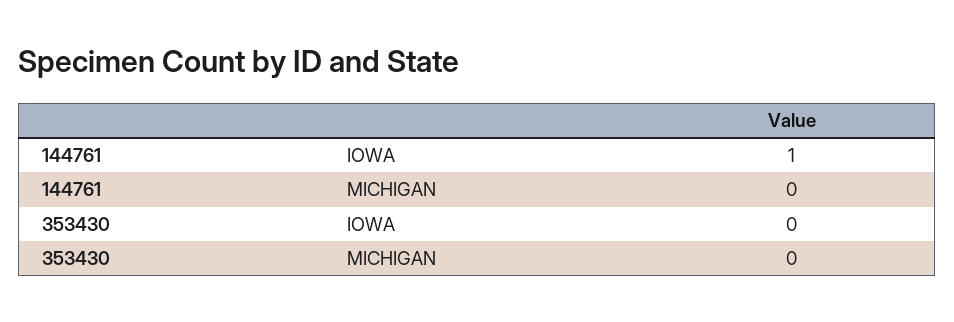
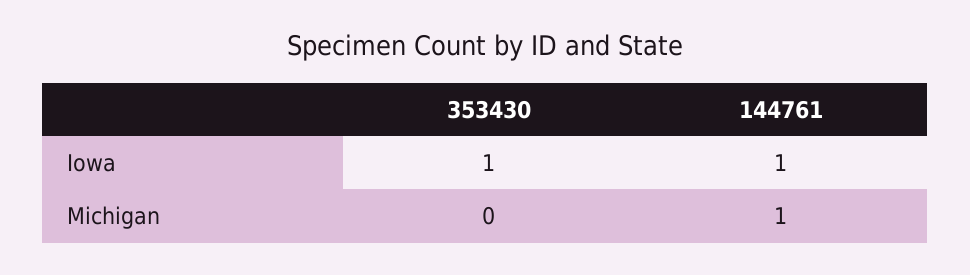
  {
    "144761": {
      "IOWA": 1,
-     "MICHIGAN": 0
+     "MICHIGAN": 1
    },
    "353430": {
-     "IOWA": 0,
+     "IOWA": 1,
      "MICHIGAN": 0
    }
  }

